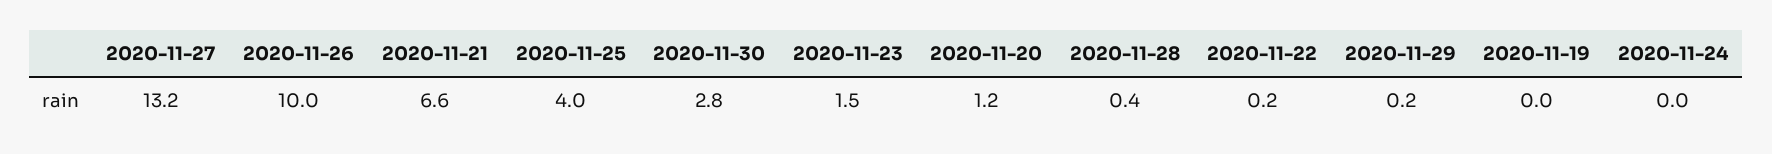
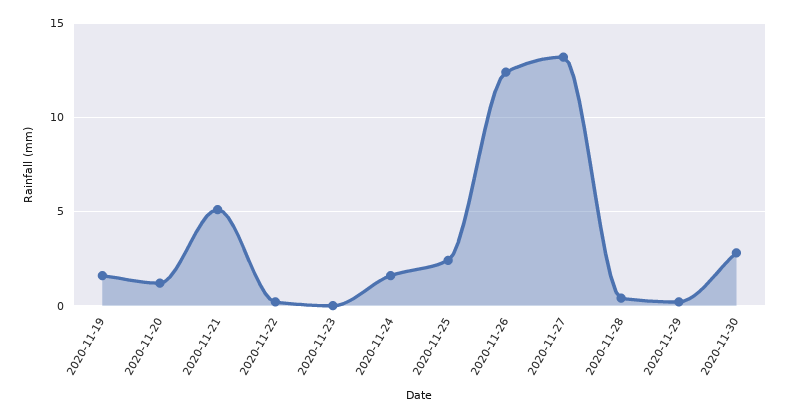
  {
    "2020-11-27": 13.2,
-   "2020-11-26": 10,
+   "2020-11-26": 12.5,
-   "2020-11-21": 6.6,
+   "2020-11-21": 5,
-   "2020-11-25": 4,
+   "2020-11-25": 2.5,
    "2020-11-30": 2.8,
-   "2020-11-23": 1.5,
+   "2020-11-23": 0,
    "2020-11-20": 1.2,
    "2020-11-28": 0.4,
    "2020-11-22": 0.2,
    "2020-11-29": 0.2,
-   "2020-11-19": 0,
+   "2020-11-19": 1.5,
-   "2020-11-24": 0
+   "2020-11-24": 1.5
  }

